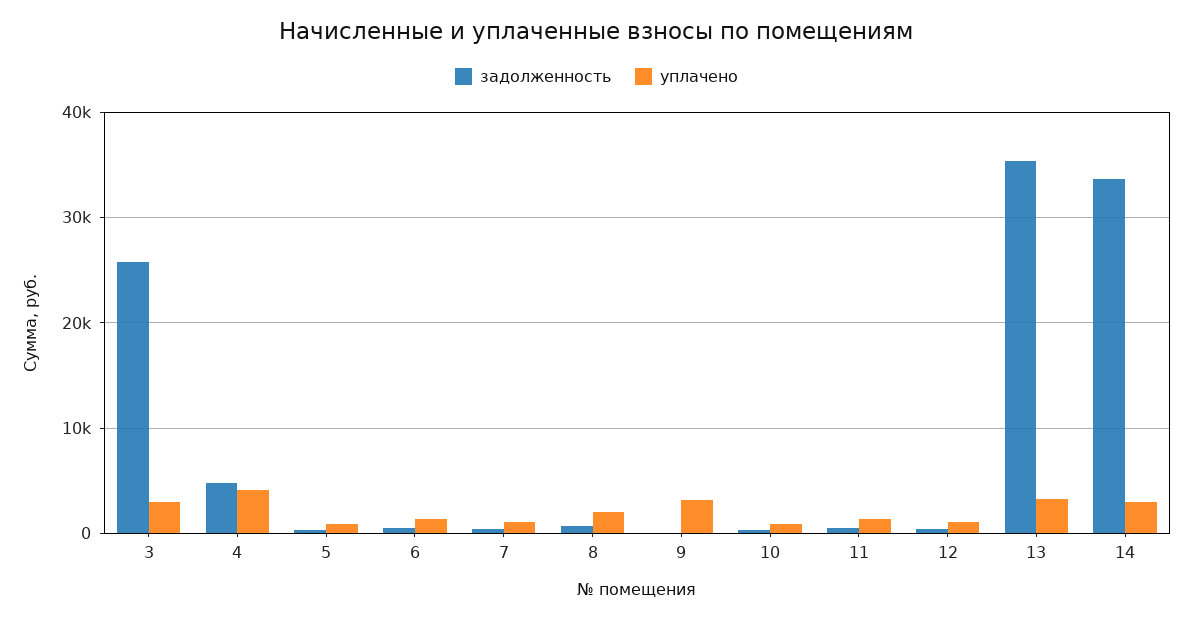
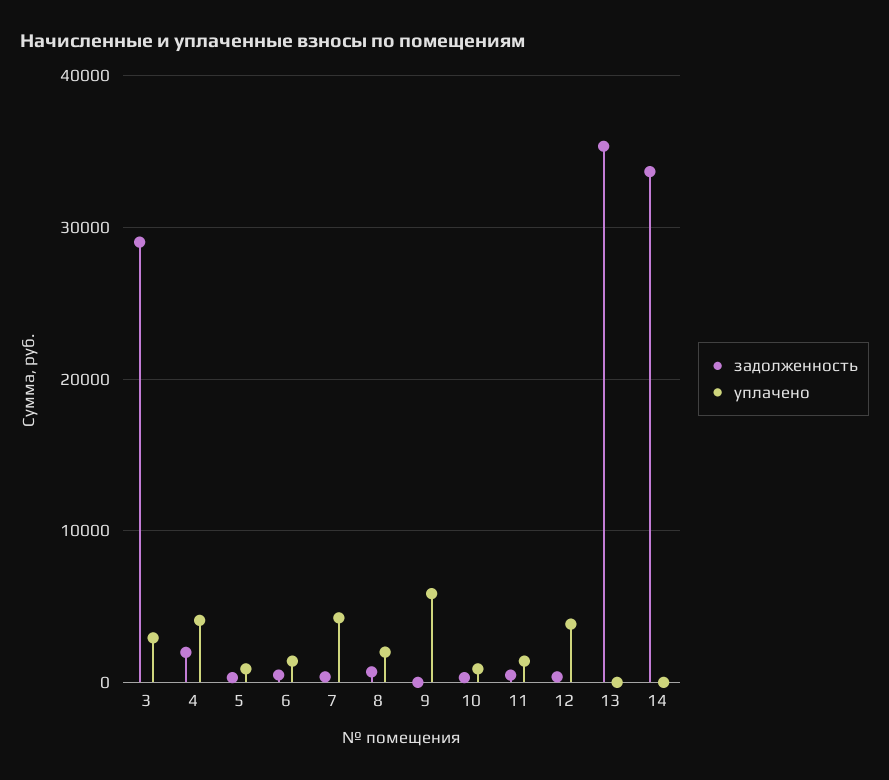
  {
    "задолженность": {
-     "3": 26000,
+     "3": 29000,
-     "4": 5000,
+     "4": 2000,
      "5": 0,
      "6": 0,
      "7": 0,
      "8": 1000,
      "9": 0,
      "10": 0,
      "11": 0,
      "12": 0,
      "13": 35000,
      "14": 34000
    },
    "уплачено": {
      "3": 3000,
      "4": 4000,
      "5": 1000,
      "6": 1000,
-     "7": 1000,
+     "7": 4000,
      "8": 2000,
-     "9": 3000,
+     "9": 6000,
      "10": 1000,
      "11": 1000,
-     "12": 1000,
+     "12": 4000,
-     "13": 3000,
+     "13": 0,
-     "14": 3000
+     "14": 0
    }
  }

